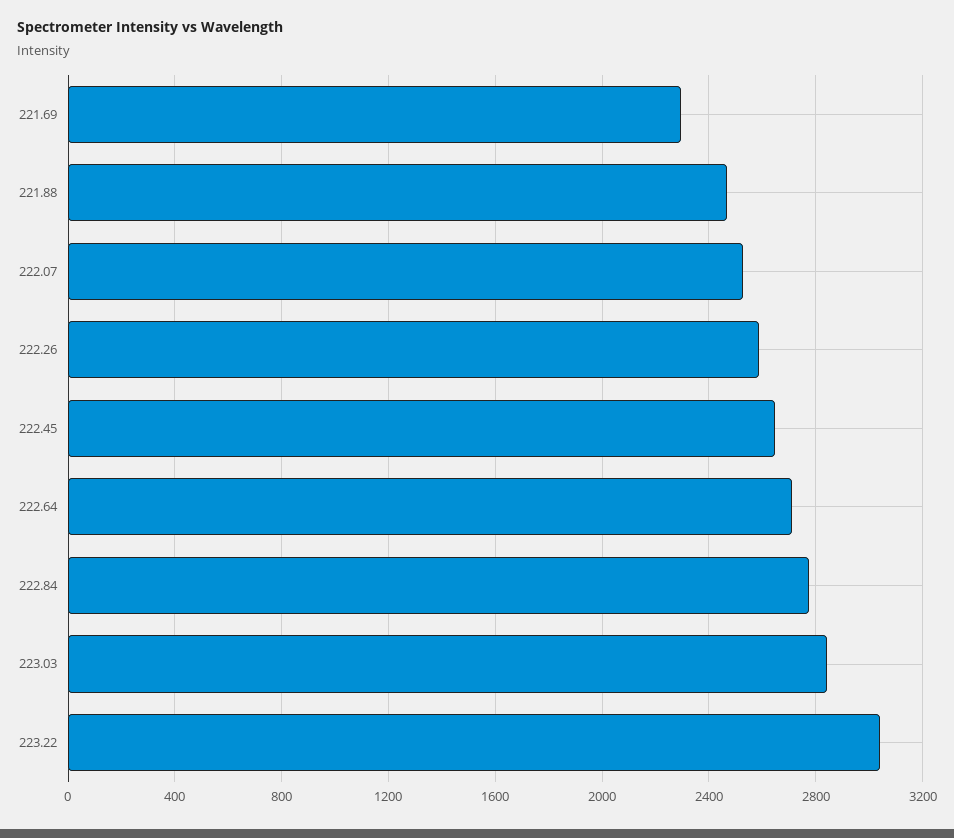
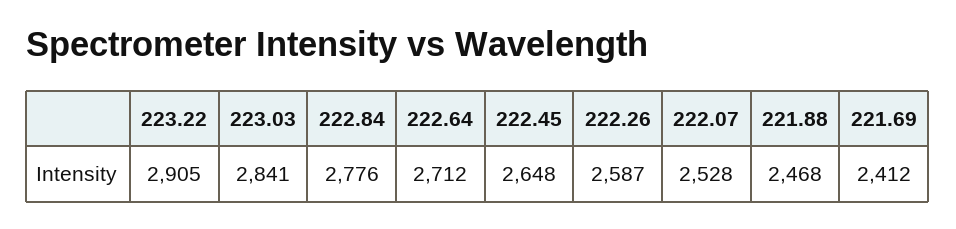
  {
-   "221.69": 2300,
+   "221.69": 2412,
    "221.88": 2468,
    "222.07": 2528,
    "222.26": 2587,
    "222.45": 2648,
    "222.64": 2712,
    "222.84": 2776,
    "223.03": 2841,
-   "223.22": 3050
+   "223.22": 2905
  }

